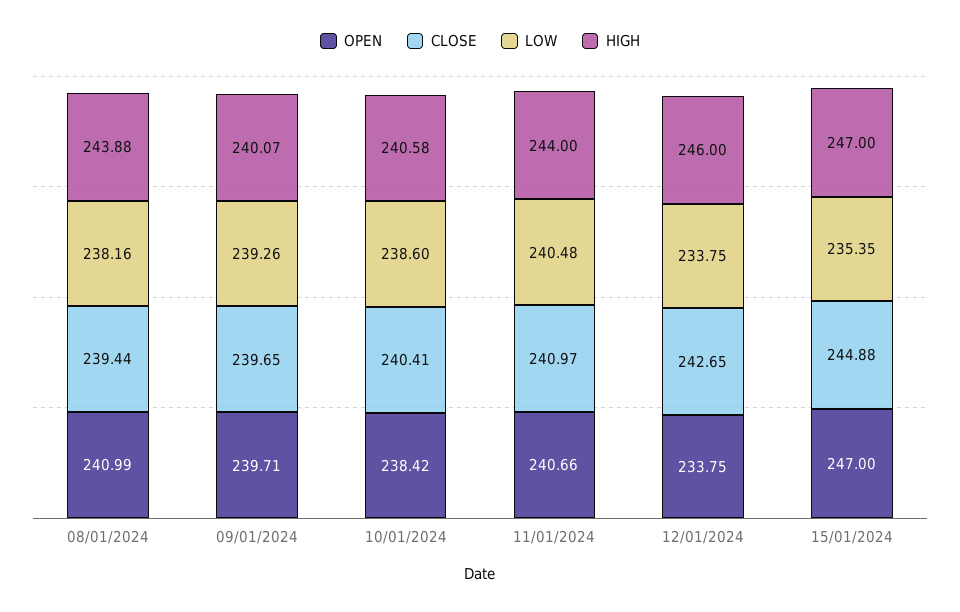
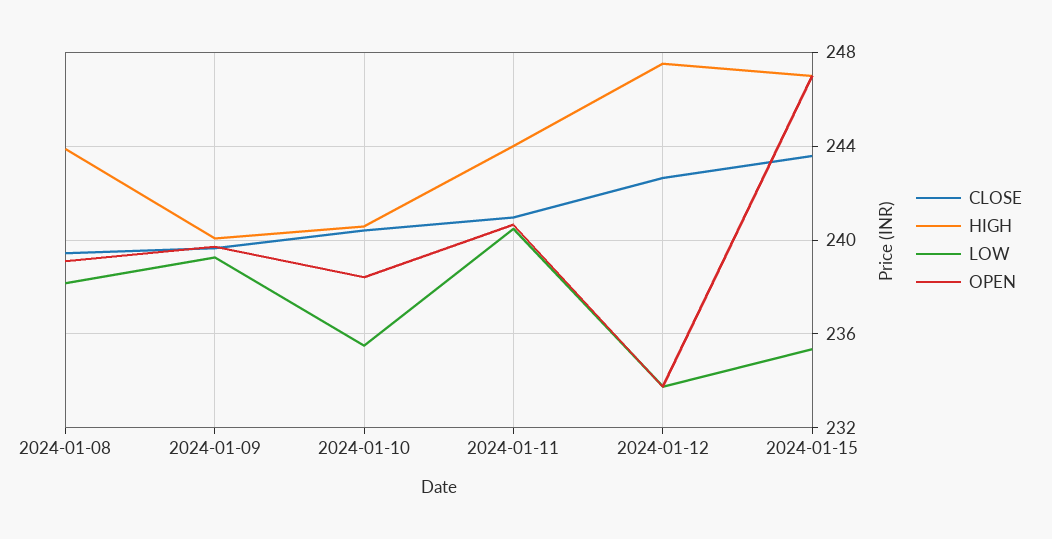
  {
    "OPEN": {
-     "08/01/2024": 240.99,
+     "08/01/2024": 239,
      "09/01/2024": 239.71,
      "10/01/2024": 238.42,
      "11/01/2024": 240.66,
      "12/01/2024": 233.75,
      "15/01/2024": 247
    },
    "CLOSE": {
      "08/01/2024": 239.44,
      "09/01/2024": 239.65,
      "10/01/2024": 240.41,
      "11/01/2024": 240.97,
      "12/01/2024": 242.65,
-     "15/01/2024": 244.88
+     "15/01/2024": 243.5
    },
    "LOW": {
      "08/01/2024": 238.16,
      "09/01/2024": 239.26,
-     "10/01/2024": 238.6,
+     "10/01/2024": 235.5,
      "11/01/2024": 240.48,
      "12/01/2024": 233.75,
      "15/01/2024": 235.35
    },
    "HIGH": {
      "08/01/2024": 243.88,
      "09/01/2024": 240.07,
      "10/01/2024": 240.58,
      "11/01/2024": 244,
-     "12/01/2024": 246,
+     "12/01/2024": 247.5,
      "15/01/2024": 247
    }
  }

